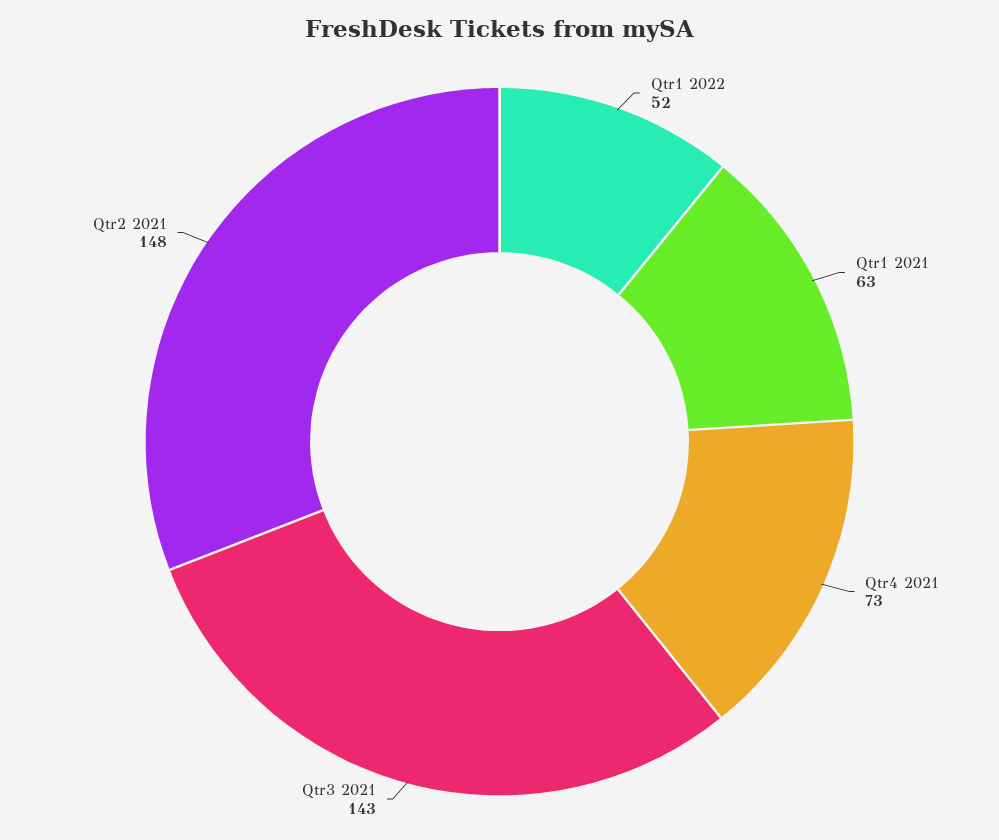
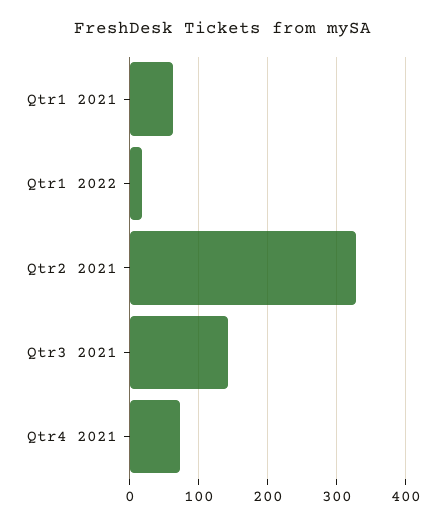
  {
-   "Qtr1 2022": 52,
+   "Qtr1 2022": 20,
    "Qtr1 2021": 63,
    "Qtr4 2021": 73,
    "Qtr3 2021": 143,
-   "Qtr2 2021": 148
+   "Qtr2 2021": 330
  }

